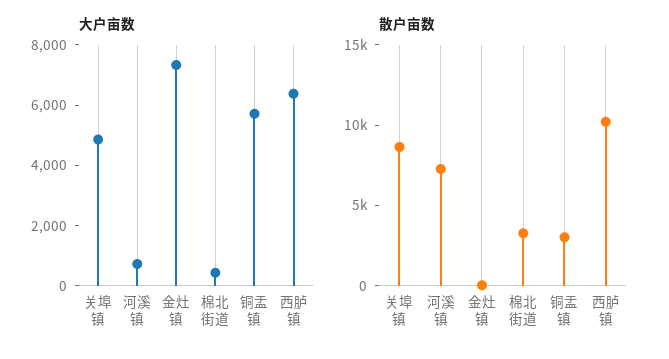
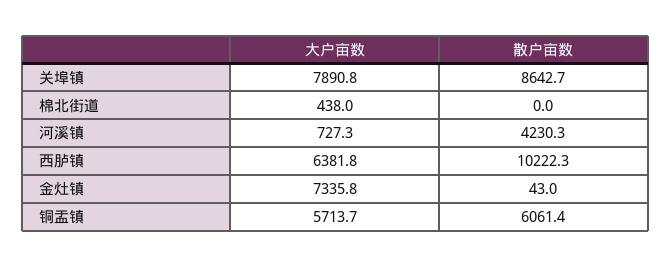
  {
    "大户亩数": {
-     "关埠镇": 5000,
+     "关埠镇": 7890.8,
      "河溪镇": 727.3,
      "金灶镇": 7335.8,
      "棉北街道": 438,
      "铜盂镇": 5713.7,
      "西胪镇": 6381.8
    },
    "散户亩数": {
      "关埠镇": 8642.7,
-     "河溪镇": 7000,
+     "河溪镇": 4230.3,
      "金灶镇": 43,
-     "棉北街道": 3000,
+     "棉北街道": 0,
-     "铜盂镇": 3000,
+     "铜盂镇": 6061.4,
      "西胪镇": 10222.3
    }
  }

